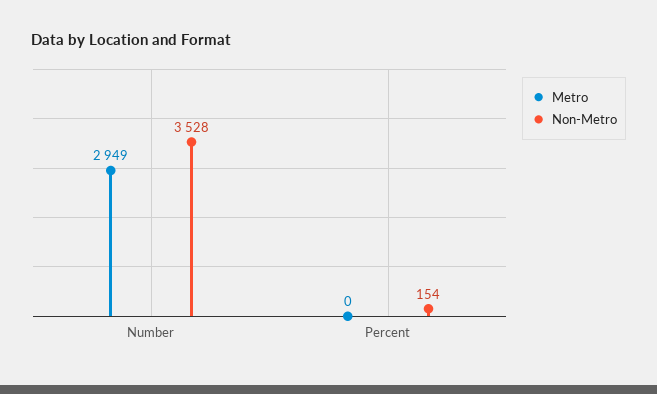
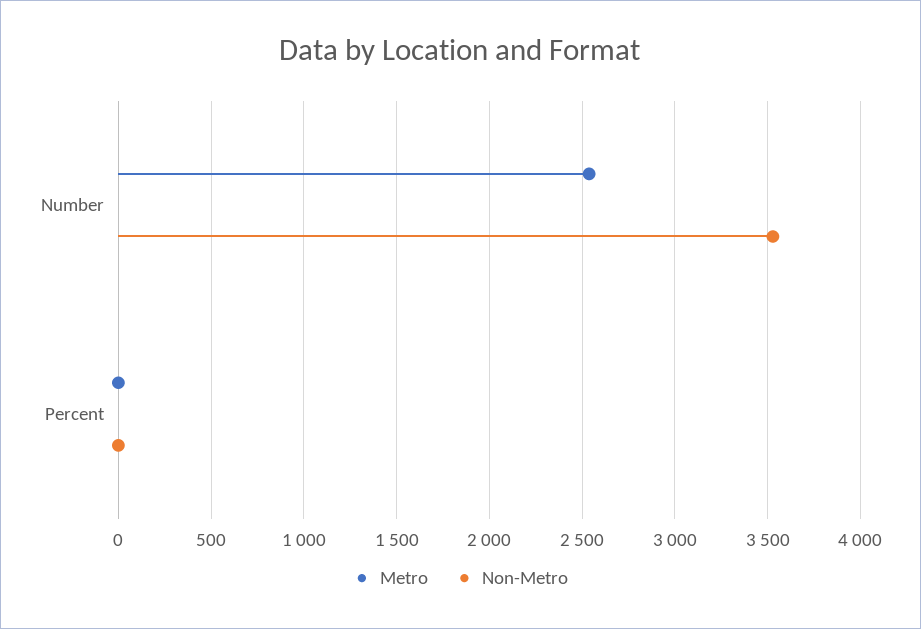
  {
    "Metro": {
-     "Number": 2949,
+     "Number": 2550,
      "Percent": 0
    },
    "Non-Metro": {
      "Number": 3528,
-     "Percent": 154
+     "Percent": 0
    }
  }

